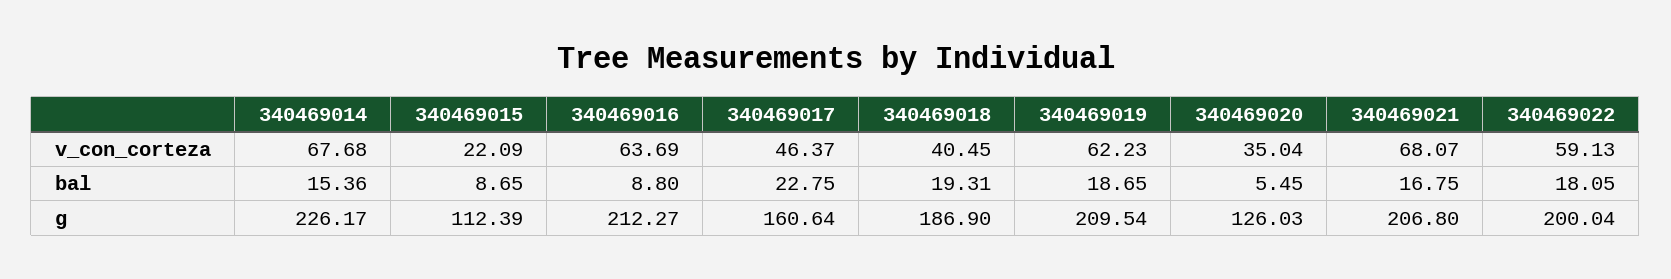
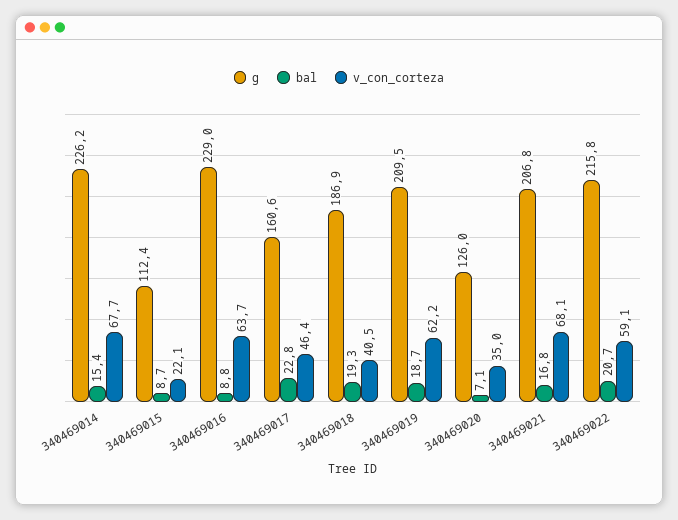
  {
    "v_con_corteza": {
      "340469014": 67.68,
      "340469015": 22.09,
      "340469016": 63.69,
      "340469017": 46.37,
      "340469018": 40.45,
      "340469019": 62.23,
      "340469020": 35.04,
      "340469021": 68.07,
      "340469022": 59.13
    },
    "bal": {
      "340469014": 15.36,
      "340469015": 8.65,
      "340469016": 8.8,
      "340469017": 22.75,
      "340469018": 19.31,
      "340469019": 18.65,
-     "340469020": 5.45,
+     "340469020": 7.1,
      "340469021": 16.75,
-     "340469022": 18.05
+     "340469022": 20.7
    },
    "g": {
      "340469014": 226.17,
      "340469015": 112.39,
-     "340469016": 212.27,
+     "340469016": 229,
      "340469017": 160.64,
      "340469018": 186.9,
      "340469019": 209.54,
      "340469020": 126.03,
      "340469021": 206.8,
-     "340469022": 200.04
+     "340469022": 215.8
    }
  }

